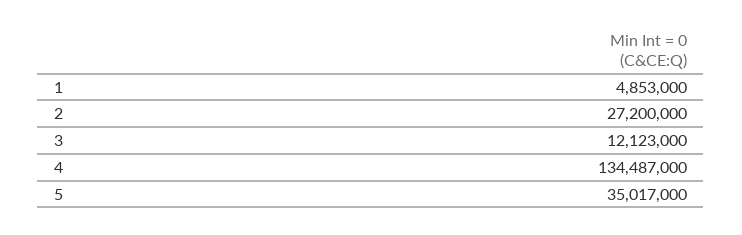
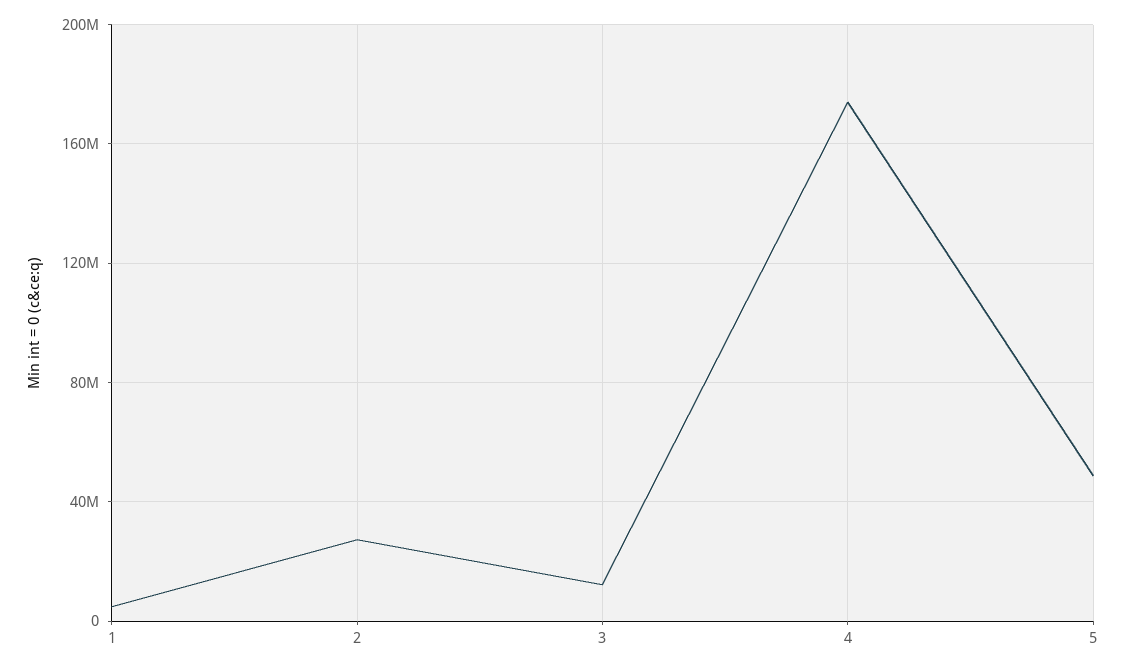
  {
    "1": 4853000,
    "2": 27200000,
    "3": 12123000,
-   "4": 134487000,
+   "4": 175000000,
-   "5": 35017000
+   "5": 50000000
  }

